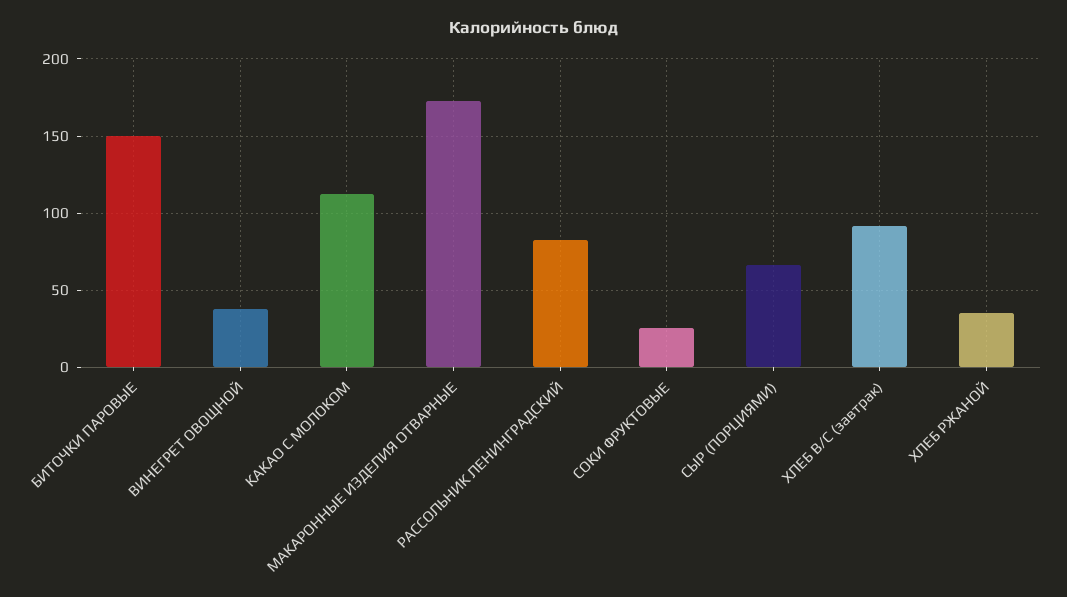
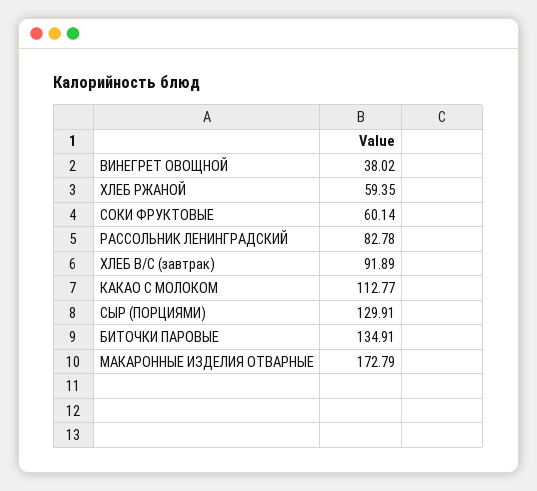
  {
-   "БИТОЧКИ ПАРОВЫЕ": 150,
+   "БИТОЧКИ ПАРОВЫЕ": 134.91,
    "ВИНЕГРЕТ ОВОЩНОЙ": 38.02,
    "КАКАО С МОЛОКОМ": 112.77,
    "МАКАРОННЫЕ ИЗДЕЛИЯ ОТВАРНЫЕ": 172.79,
    "РАССОЛЬНИК ЛЕНИНГРАДСКИЙ": 82.78,
-   "СОКИ ФРУКТОВЫЕ": 25,
+   "СОКИ ФРУКТОВЫЕ": 60.14,
-   "СЫР (ПОРЦИЯМИ)": 65,
+   "СЫР (ПОРЦИЯМИ)": 129.91,
    "ХЛЕБ В/С (завтрак)": 91.89,
-   "ХЛЕБ РЖАНОЙ": 35
+   "ХЛЕБ РЖАНОЙ": 59.35
  }

